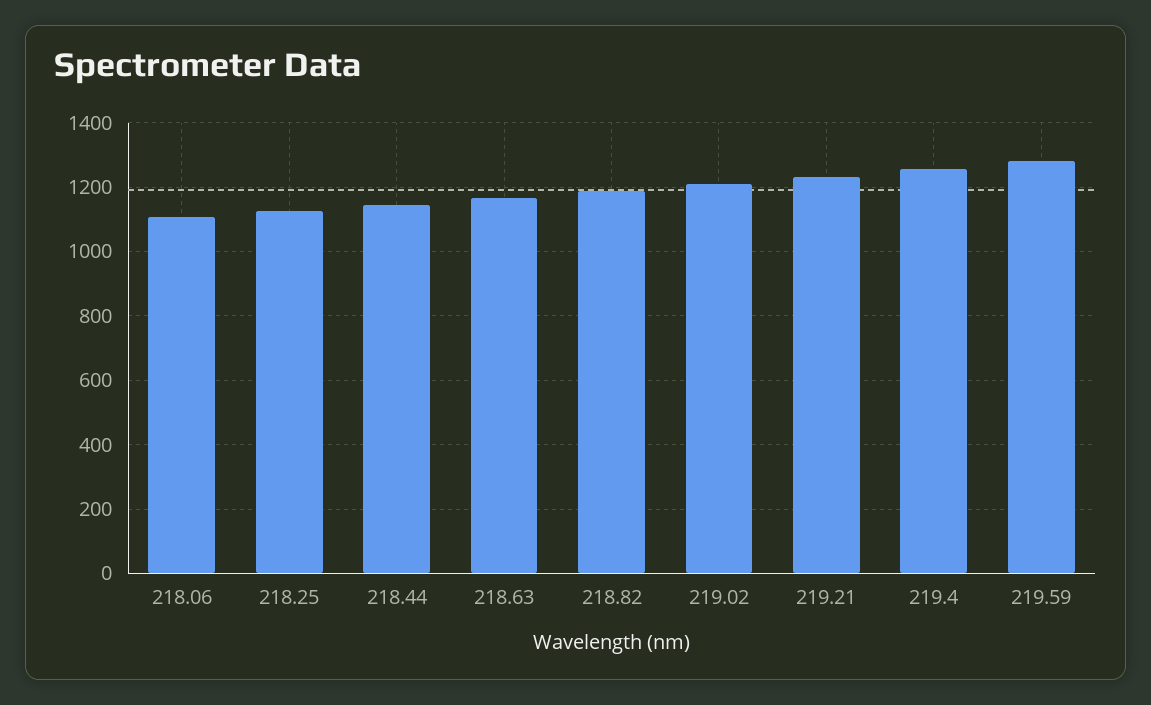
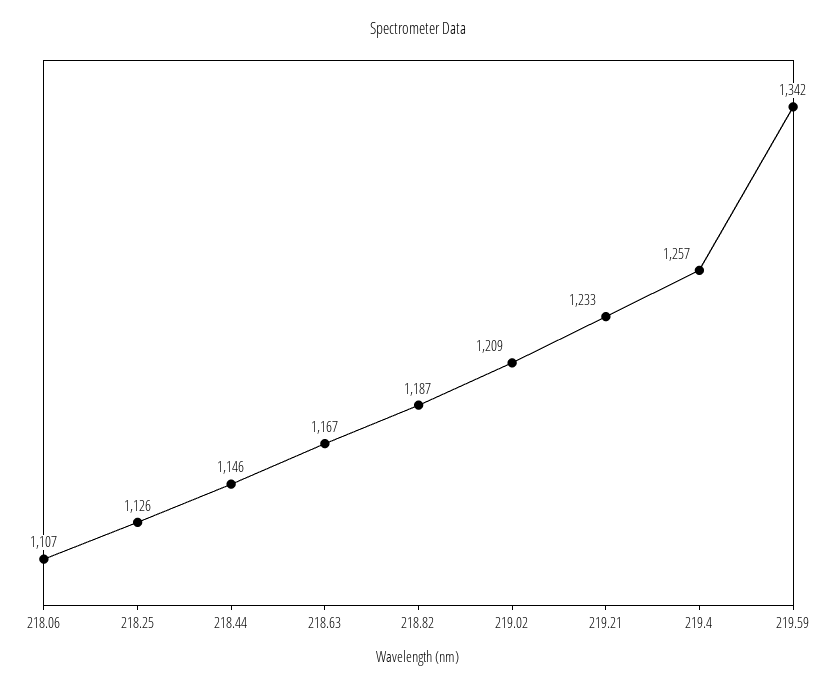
  {
    "218.06": 1107,
    "218.25": 1126,
    "218.44": 1146,
    "218.63": 1167,
    "218.82": 1187,
    "219.02": 1209,
    "219.21": 1233,
    "219.4": 1257,
-   "219.59": 1280
+   "219.59": 1342
  }

